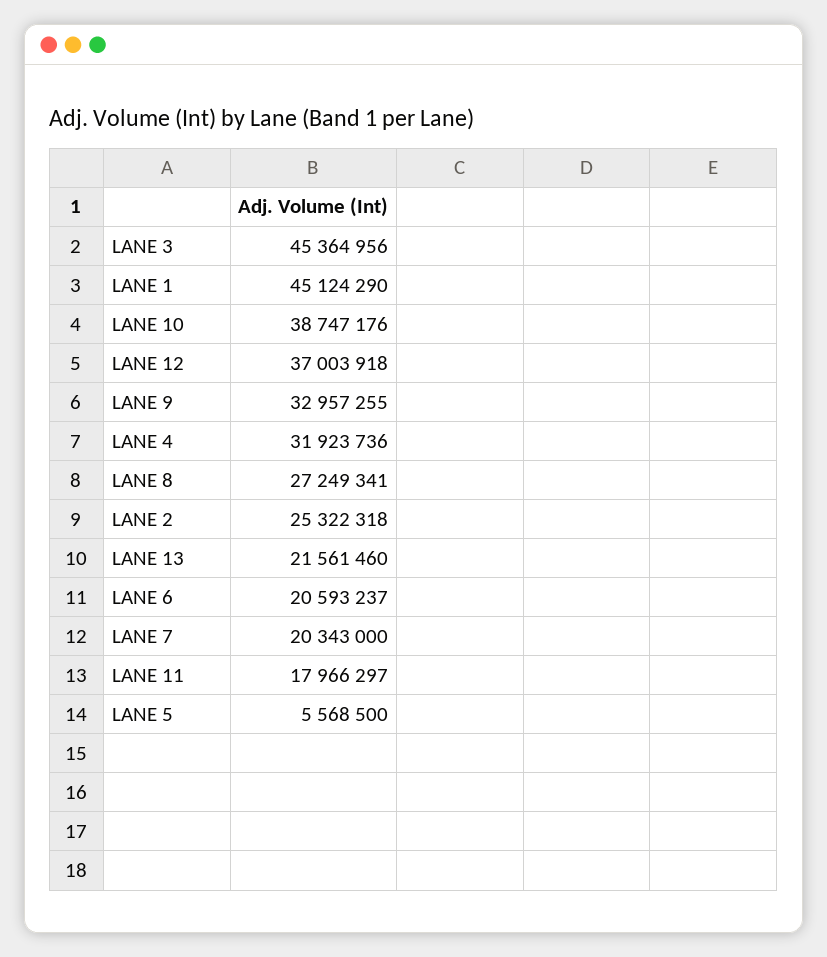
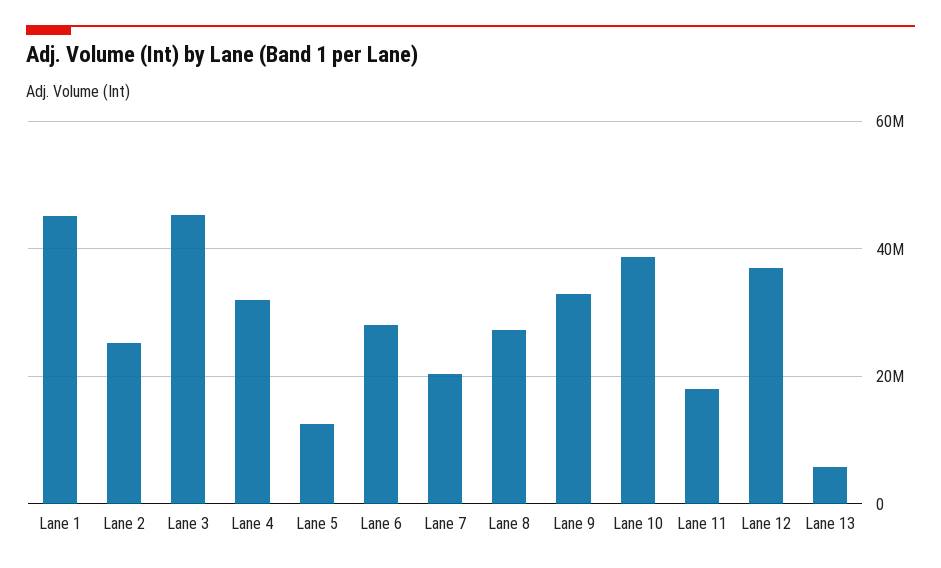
  {
    "LANE 3": 45364956,
    "LANE 1": 45124290,
    "LANE 10": 38747176,
    "LANE 12": 37003918,
    "LANE 9": 32957255,
    "LANE 4": 31923736,
    "LANE 8": 27249341,
    "LANE 2": 25322318,
-   "LANE 13": 21561460,
+   "LANE 13": 6000000,
-   "LANE 6": 20593237,
+   "LANE 6": 28000000,
    "LANE 7": 20343000,
    "LANE 11": 17966297,
-   "LANE 5": 5568500
+   "LANE 5": 12000000
  }

